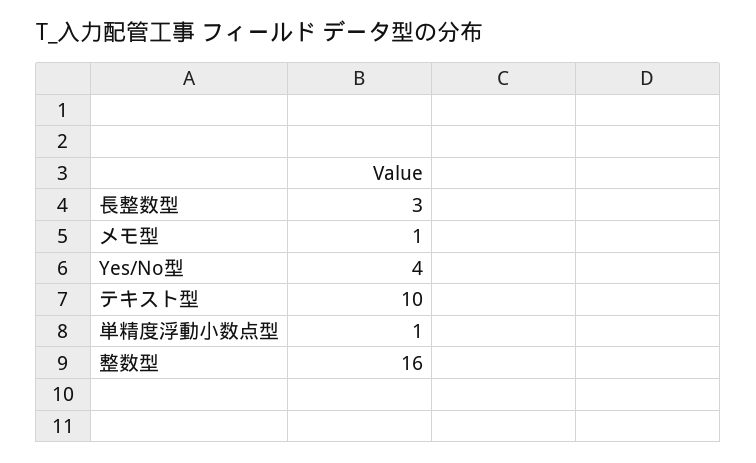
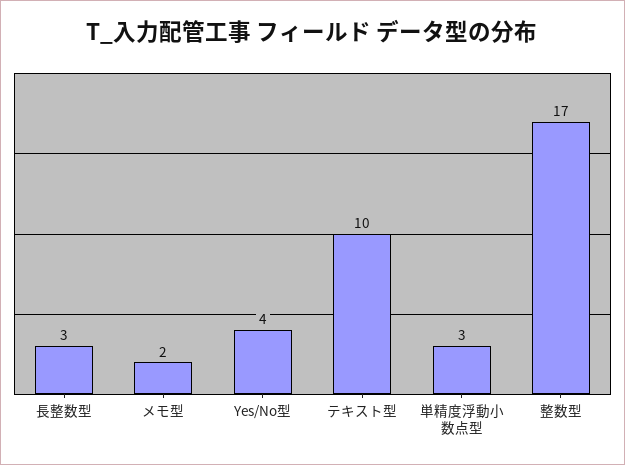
  {
    "長整数型": 3,
-   "メモ型": 1,
+   "メモ型": 2,
    "Yes/No型": 4,
    "テキスト型": 10,
-   "単精度浮動小数点型": 1,
+   "単精度浮動小数点型": 3,
-   "整数型": 16
+   "整数型": 17
  }

